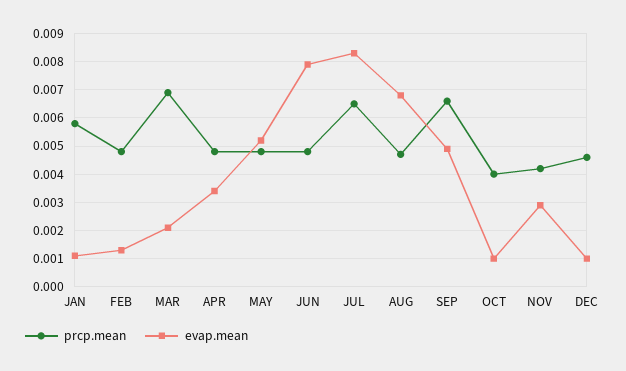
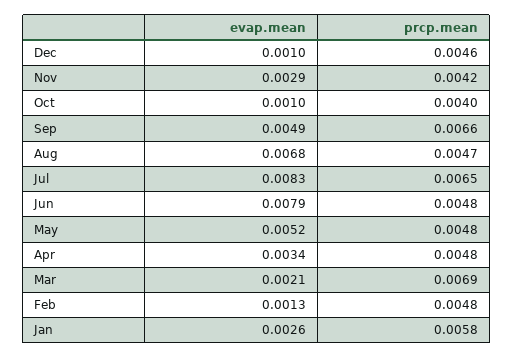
  {
    "prcp.mean": {
      "JAN": 0.0058,
      "FEB": 0.0048,
      "MAR": 0.0069,
      "APR": 0.0048,
      "MAY": 0.0048,
      "JUN": 0.0048,
      "JUL": 0.0065,
      "AUG": 0.0047,
      "SEP": 0.0066,
      "OCT": 0.004,
      "NOV": 0.0042,
      "DEC": 0.0046
    },
    "evap.mean": {
-     "JAN": 0.001,
+     "JAN": 0.0026,
      "FEB": 0.0013,
      "MAR": 0.0021,
      "APR": 0.0034,
      "MAY": 0.0052,
      "JUN": 0.0079,
      "JUL": 0.0083,
      "AUG": 0.0068,
      "SEP": 0.0049,
      "OCT": 0.001,
      "NOV": 0.0029,
      "DEC": 0.001
    }
  }

